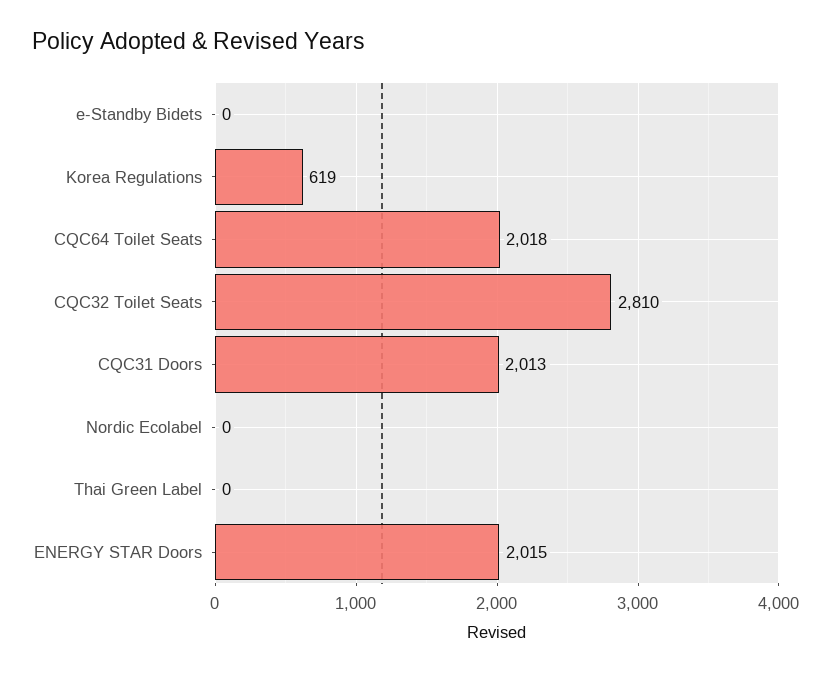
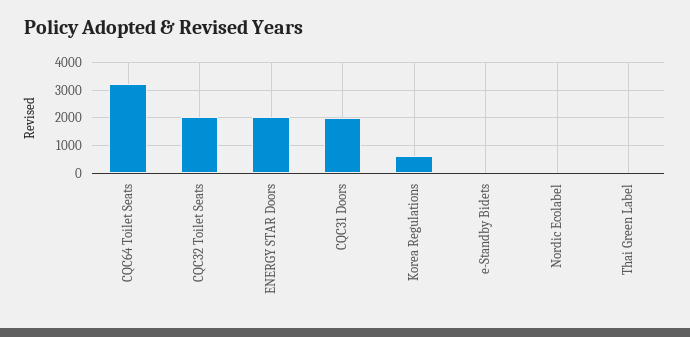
  {
    "e-Standby Bidets": 0,
    "Korea Regulations": 619,
-   "CQC64 Toilet Seats": 2018,
+   "CQC64 Toilet Seats": 3250,
-   "CQC32 Toilet Seats": 2810,
+   "CQC32 Toilet Seats": 2000,
    "CQC31 Doors": 2013,
    "Nordic Ecolabel": 0,
    "Thai Green Label": 0,
    "ENERGY STAR Doors": 2015
  }

